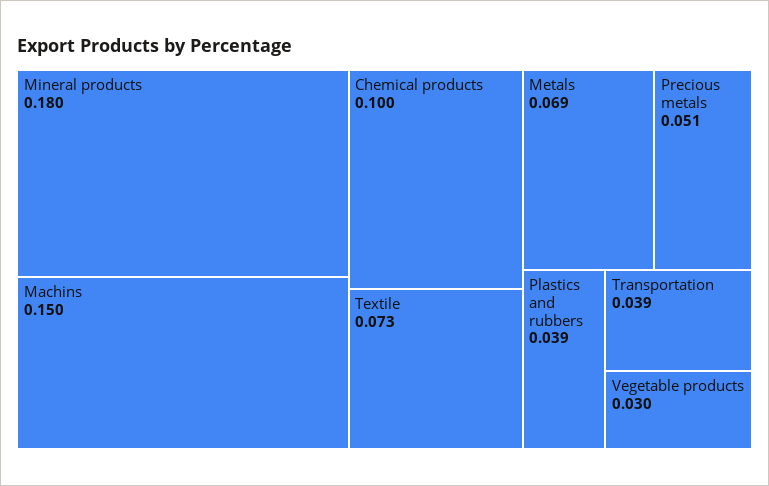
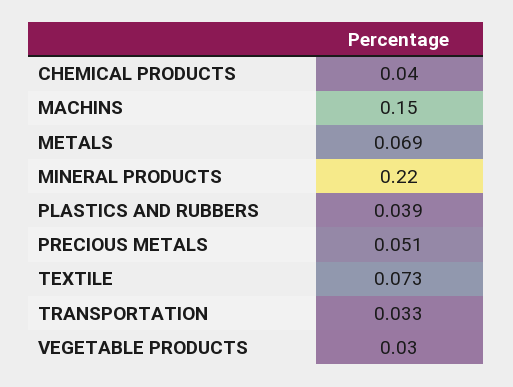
  {
-   "Mineral products": 0.18,
+   "Mineral products": 0.22,
    "Machins": 0.15,
-   "Chemical products": 0.1,
+   "Chemical products": 0.04,
    "Textile": 0.073,
    "Metals": 0.069,
    "Precious metals": 0.051,
    "Plastics and rubbers": 0.039,
-   "Transportation": 0.039,
+   "Transportation": 0.033,
    "Vegetable products": 0.03
  }

